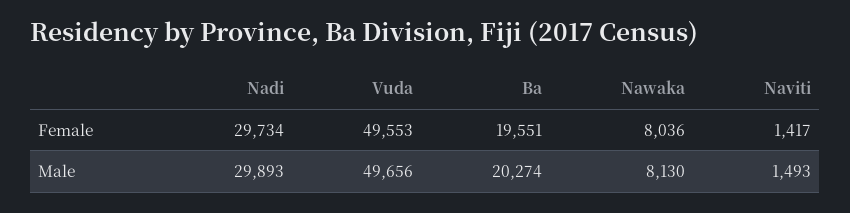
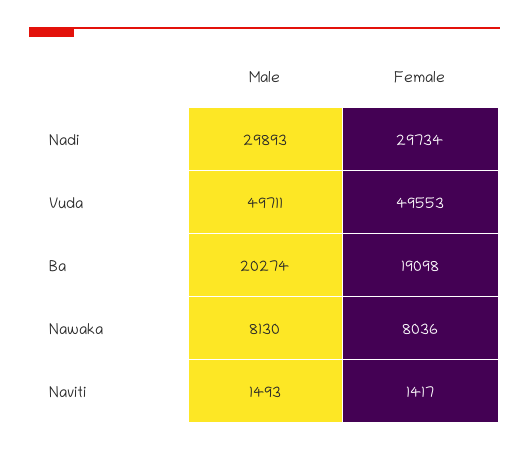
  {
    "Nadi": {
      "Female": 29734,
      "Male": 29893
    },
    "Vuda": {
      "Female": 49553,
-     "Male": 49656
+     "Male": 49711
    },
    "Ba": {
-     "Female": 19551,
+     "Female": 19098,
      "Male": 20274
    },
    "Nawaka": {
      "Female": 8036,
      "Male": 8130
    },
    "Naviti": {
      "Female": 1417,
      "Male": 1493
    }
  }

